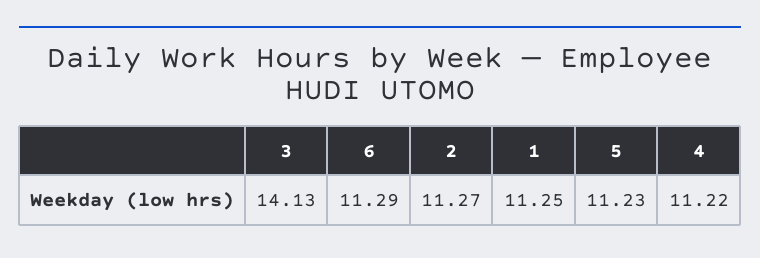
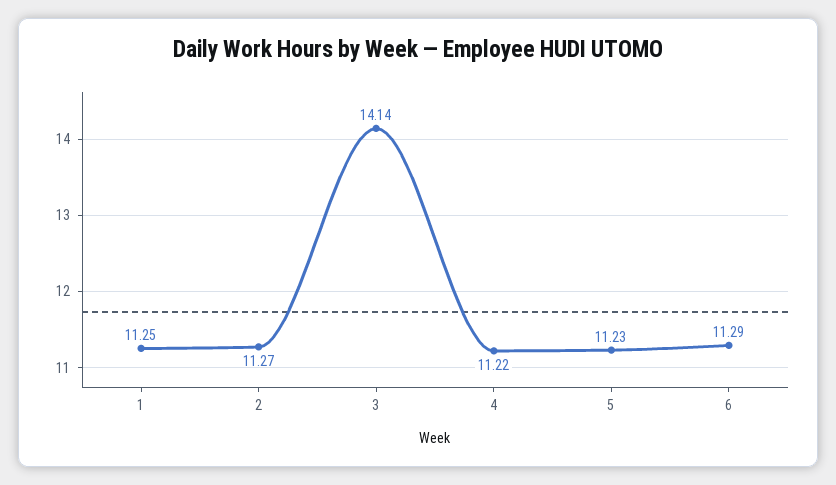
  {
-   "3": 14.13,
+   "3": 14.14,
    "6": 11.29,
    "2": 11.27,
    "1": 11.25,
    "5": 11.23,
    "4": 11.22
  }

